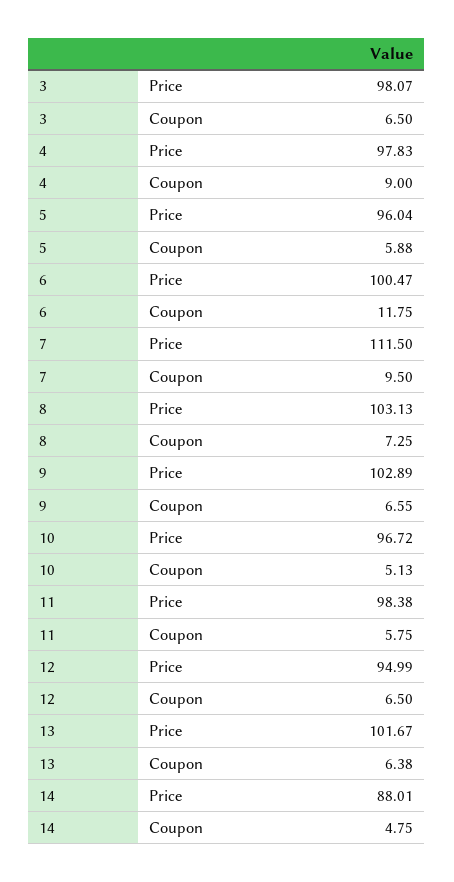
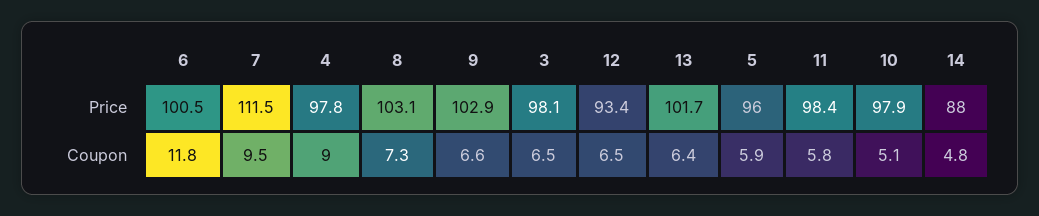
  {
    "3": {
      "Price": 98.07,
      "Coupon": 6.5
    },
    "4": {
      "Price": 97.83,
      "Coupon": 9
    },
    "5": {
      "Price": 96.04,
      "Coupon": 5.88
    },
    "6": {
      "Price": 100.47,
      "Coupon": 11.75
    },
    "7": {
      "Price": 111.5,
      "Coupon": 9.5
    },
    "8": {
      "Price": 103.13,
      "Coupon": 7.25
    },
    "9": {
      "Price": 102.89,
      "Coupon": 6.55
    },
    "10": {
-     "Price": 96.72,
+     "Price": 97.9,
      "Coupon": 5.13
    },
    "11": {
      "Price": 98.38,
      "Coupon": 5.75
    },
    "12": {
-     "Price": 94.99,
+     "Price": 93.4,
      "Coupon": 6.5
    },
    "13": {
      "Price": 101.67,
      "Coupon": 6.38
    },
    "14": {
      "Price": 88.01,
      "Coupon": 4.75
    }
  }

